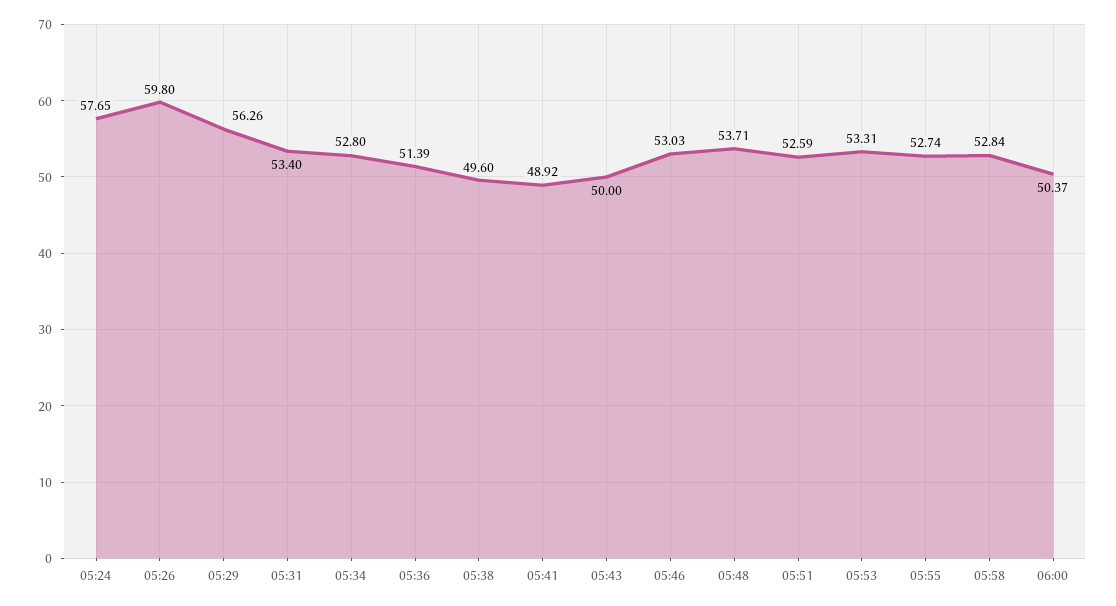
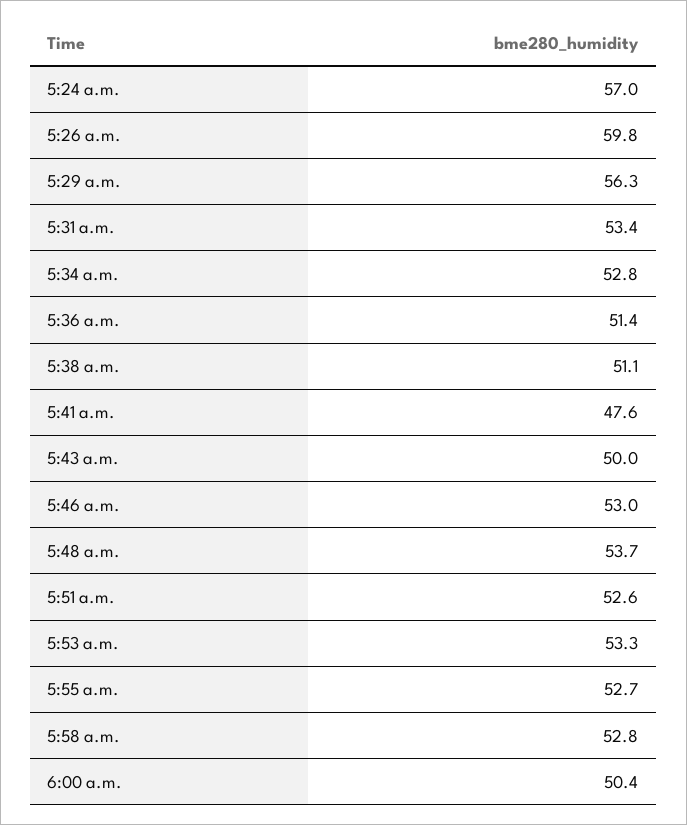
  {
-   "05:24": 57.65,
+   "05:24": 57,
    "05:26": 59.8,
    "05:29": 56.26,
    "05:31": 53.4,
    "05:34": 52.8,
    "05:36": 51.39,
-   "05:38": 49.6,
+   "05:38": 51.1,
-   "05:41": 48.92,
+   "05:41": 47.6,
    "05:43": 50,
    "05:46": 53.03,
    "05:48": 53.71,
    "05:51": 52.59,
    "05:53": 53.31,
    "05:55": 52.74,
    "05:58": 52.84,
    "06:00": 50.37
  }

